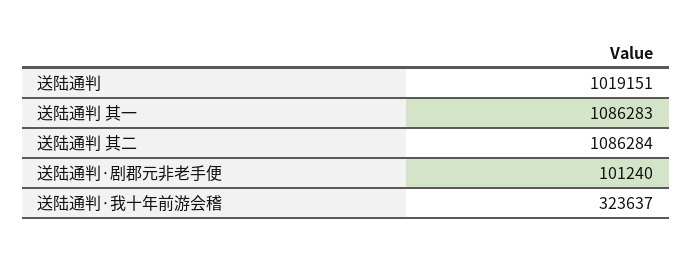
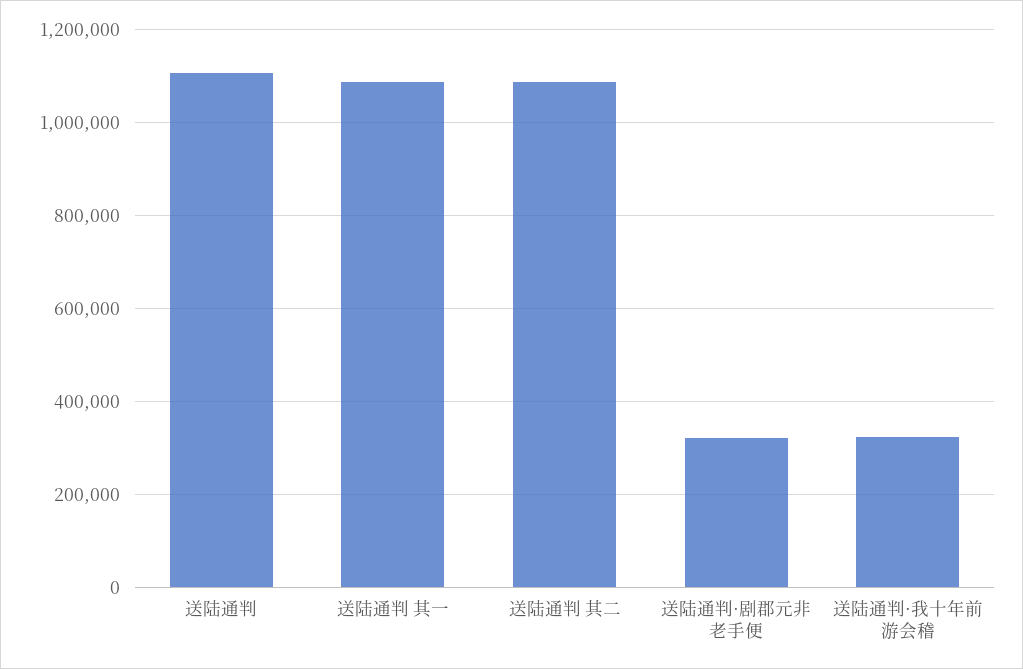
  {
-   "送陆通判": 1019151,
+   "送陆通判": 1100000,
    "送陆通判 其一": 1086283,
    "送陆通判 其二": 1086284,
-   "送陆通判·剧郡元非老手便": 101240,
+   "送陆通判·剧郡元非老手便": 320000,
    "送陆通判·我十年前游会稽": 323637
  }

